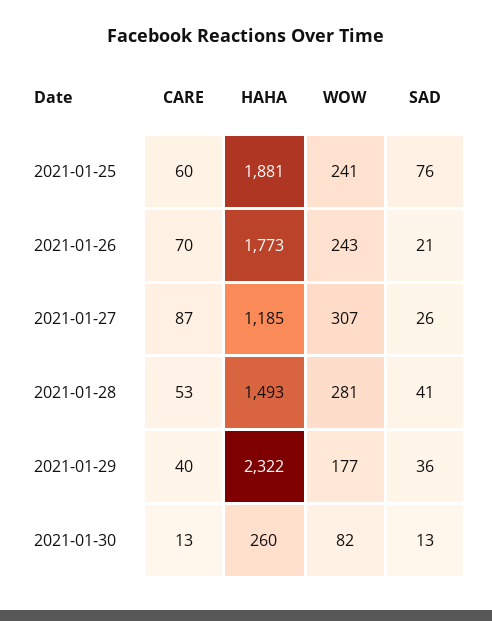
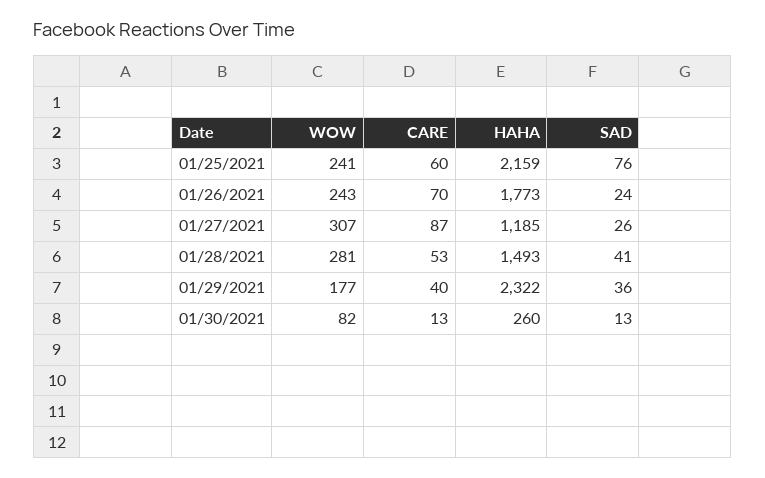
  {
    "CARE": {
      "2021-01-25": 60,
      "2021-01-26": 70,
      "2021-01-27": 87,
      "2021-01-28": 53,
      "2021-01-29": 40,
      "2021-01-30": 13
    },
    "HAHA": {
-     "2021-01-25": 1881,
+     "2021-01-25": 2159,
      "2021-01-26": 1773,
      "2021-01-27": 1185,
      "2021-01-28": 1493,
      "2021-01-29": 2322,
      "2021-01-30": 260
    },
    "WOW": {
      "2021-01-25": 241,
      "2021-01-26": 243,
      "2021-01-27": 307,
      "2021-01-28": 281,
      "2021-01-29": 177,
      "2021-01-30": 82
    },
    "SAD": {
      "2021-01-25": 76,
-     "2021-01-26": 21,
+     "2021-01-26": 24,
      "2021-01-27": 26,
      "2021-01-28": 41,
      "2021-01-29": 36,
      "2021-01-30": 13
    }
  }

